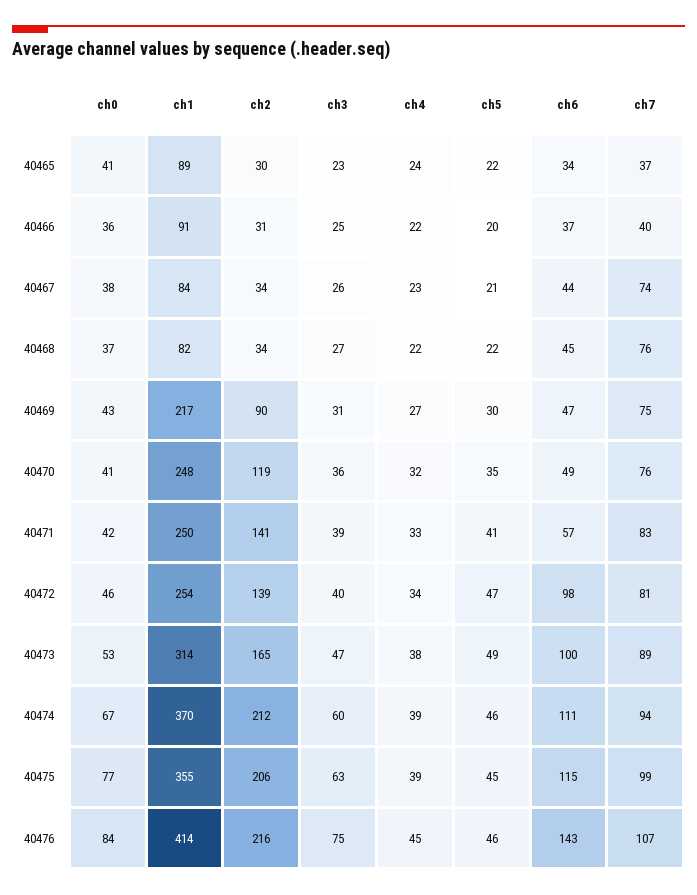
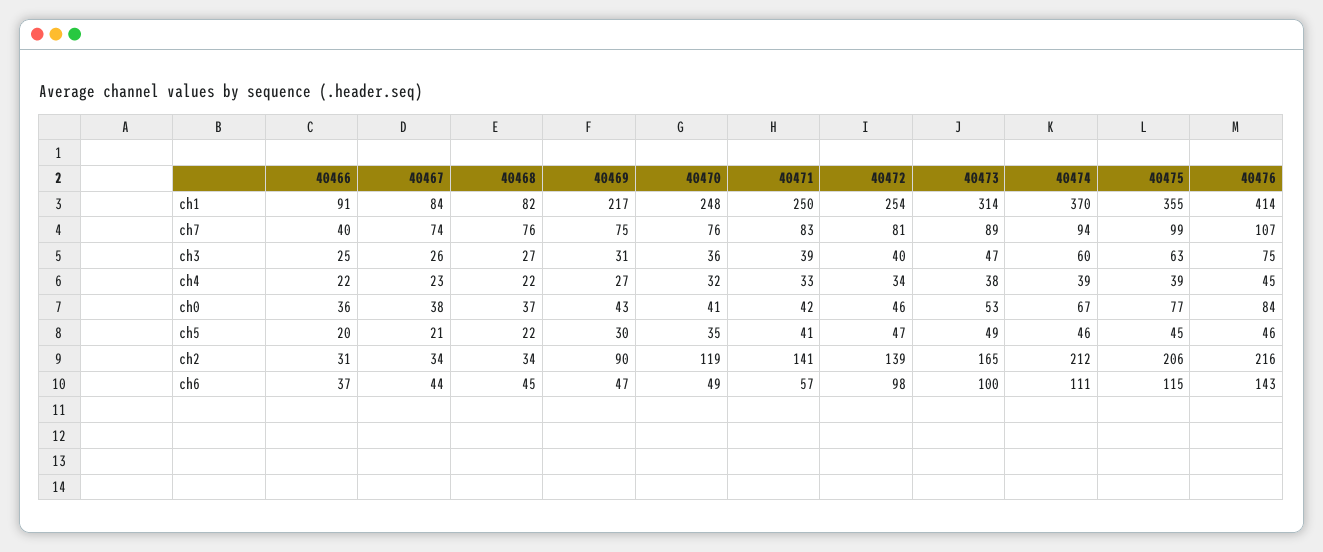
  {
    "ch0": {
-     "40465": 41,
      "40466": 36,
      "40467": 38,
      "40468": 37,
      "40469": 43,
      "40470": 41,
      "40471": 42,
      "40472": 46,
      "40473": 53,
      "40474": 67,
      "40475": 77,
      "40476": 84
    },
    "ch1": {
-     "40465": 89,
      "40466": 91,
      "40467": 84,
      "40468": 82,
      "40469": 217,
      "40470": 248,
      "40471": 250,
      "40472": 254,
      "40473": 314,
      "40474": 370,
      "40475": 355,
      "40476": 414
    },
    "ch2": {
-     "40465": 30,
      "40466": 31,
      "40467": 34,
      "40468": 34,
      "40469": 90,
      "40470": 119,
      "40471": 141,
      "40472": 139,
      "40473": 165,
      "40474": 212,
      "40475": 206,
      "40476": 216
    },
    "ch3": {
-     "40465": 23,
      "40466": 25,
      "40467": 26,
      "40468": 27,
      "40469": 31,
      "40470": 36,
      "40471": 39,
      "40472": 40,
      "40473": 47,
      "40474": 60,
      "40475": 63,
      "40476": 75
    },
    "ch4": {
-     "40465": 24,
      "40466": 22,
      "40467": 23,
      "40468": 22,
      "40469": 27,
      "40470": 32,
      "40471": 33,
      "40472": 34,
      "40473": 38,
      "40474": 39,
      "40475": 39,
      "40476": 45
    },
    "ch5": {
-     "40465": 22,
      "40466": 20,
      "40467": 21,
      "40468": 22,
      "40469": 30,
      "40470": 35,
      "40471": 41,
      "40472": 47,
      "40473": 49,
      "40474": 46,
      "40475": 45,
      "40476": 46
    },
    "ch6": {
-     "40465": 34,
      "40466": 37,
      "40467": 44,
      "40468": 45,
      "40469": 47,
      "40470": 49,
      "40471": 57,
      "40472": 98,
      "40473": 100,
      "40474": 111,
      "40475": 115,
      "40476": 143
    },
    "ch7": {
-     "40465": 37,
      "40466": 40,
      "40467": 74,
      "40468": 76,
      "40469": 75,
      "40470": 76,
      "40471": 83,
      "40472": 81,
      "40473": 89,
      "40474": 94,
      "40475": 99,
      "40476": 107
    }
  }

